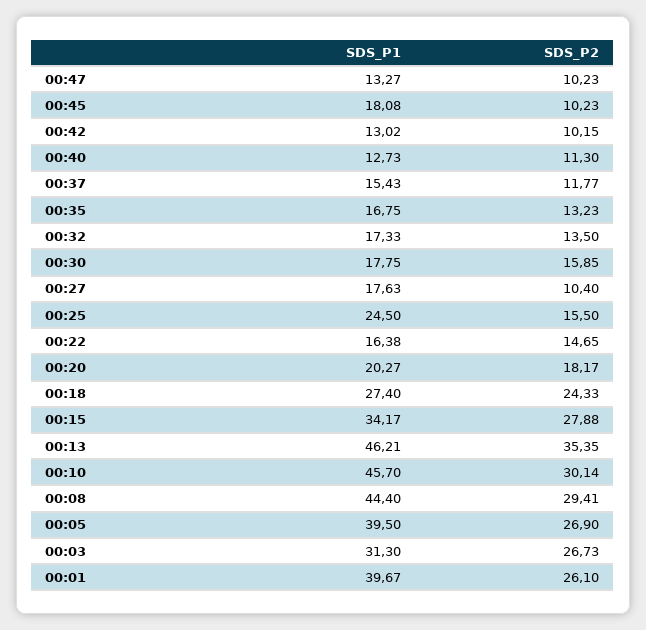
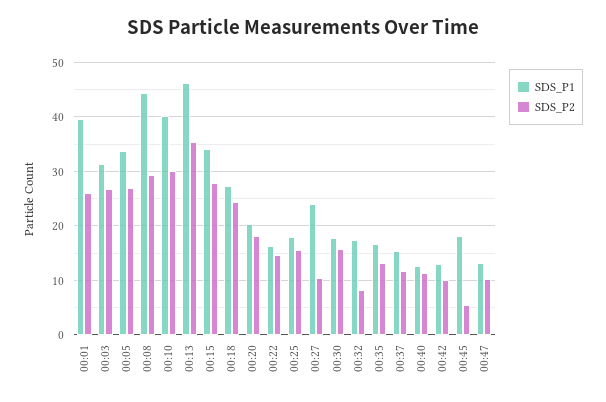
  {
    "SDS_P1": {
      "00:47": 13.27,
      "00:45": 18.08,
      "00:42": 13.02,
      "00:40": 12.73,
      "00:37": 15.43,
      "00:35": 16.75,
      "00:32": 17.33,
      "00:30": 17.75,
-     "00:27": 17.63,
+     "00:27": 24,
-     "00:25": 24.5,
+     "00:25": 18,
      "00:22": 16.38,
      "00:20": 20.27,
      "00:18": 27.4,
      "00:15": 34.17,
      "00:13": 46.21,
-     "00:10": 45.7,
+     "00:10": 40,
      "00:08": 44.4,
-     "00:05": 39.5,
+     "00:05": 34,
      "00:03": 31.3,
      "00:01": 39.67
    },
    "SDS_P2": {
      "00:47": 10.23,
-     "00:45": 10.23,
+     "00:45": 6,
      "00:42": 10.15,
      "00:40": 11.3,
      "00:37": 11.77,
      "00:35": 13.23,
-     "00:32": 13.5,
+     "00:32": 8,
      "00:30": 15.85,
      "00:27": 10.4,
      "00:25": 15.5,
      "00:22": 14.65,
      "00:20": 18.17,
      "00:18": 24.33,
      "00:15": 27.88,
      "00:13": 35.35,
      "00:10": 30.14,
      "00:08": 29.41,
      "00:05": 26.9,
      "00:03": 26.73,
      "00:01": 26.1
    }
  }

